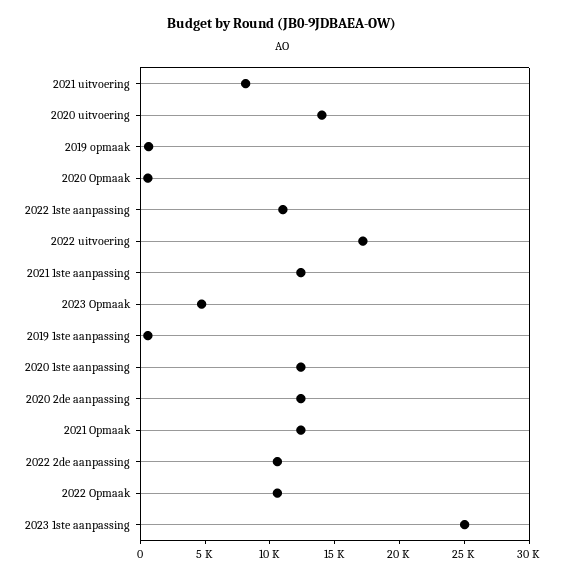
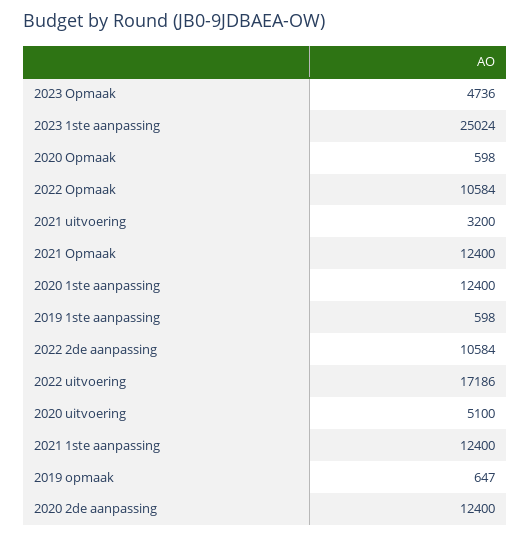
  {
-   "2021 uitvoering": 8000,
+   "2021 uitvoering": 3200,
-   "2020 uitvoering": 14000,
+   "2020 uitvoering": 5100,
    "2019 opmaak": 647,
    "2020 Opmaak": 598,
-   "2022 1ste aanpassing": 11000,
    "2022 uitvoering": 17186,
    "2021 1ste aanpassing": 12400,
    "2023 Opmaak": 4736,
    "2019 1ste aanpassing": 598,
    "2020 1ste aanpassing": 12400,
    "2020 2de aanpassing": 12400,
    "2021 Opmaak": 12400,
    "2022 2de aanpassing": 10584,
    "2022 Opmaak": 10584,
    "2023 1ste aanpassing": 25024
  }

